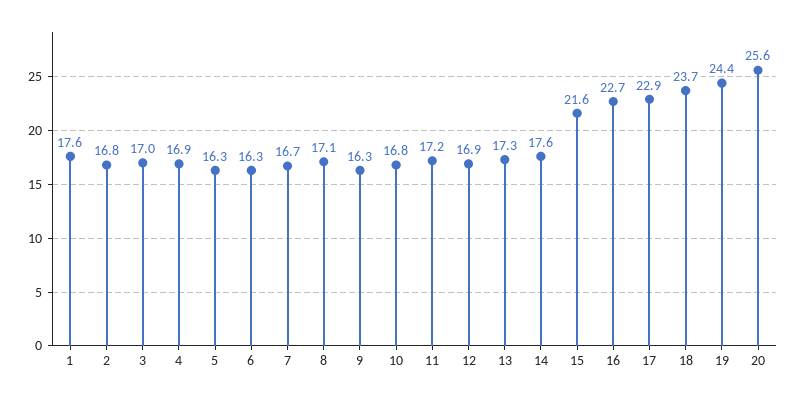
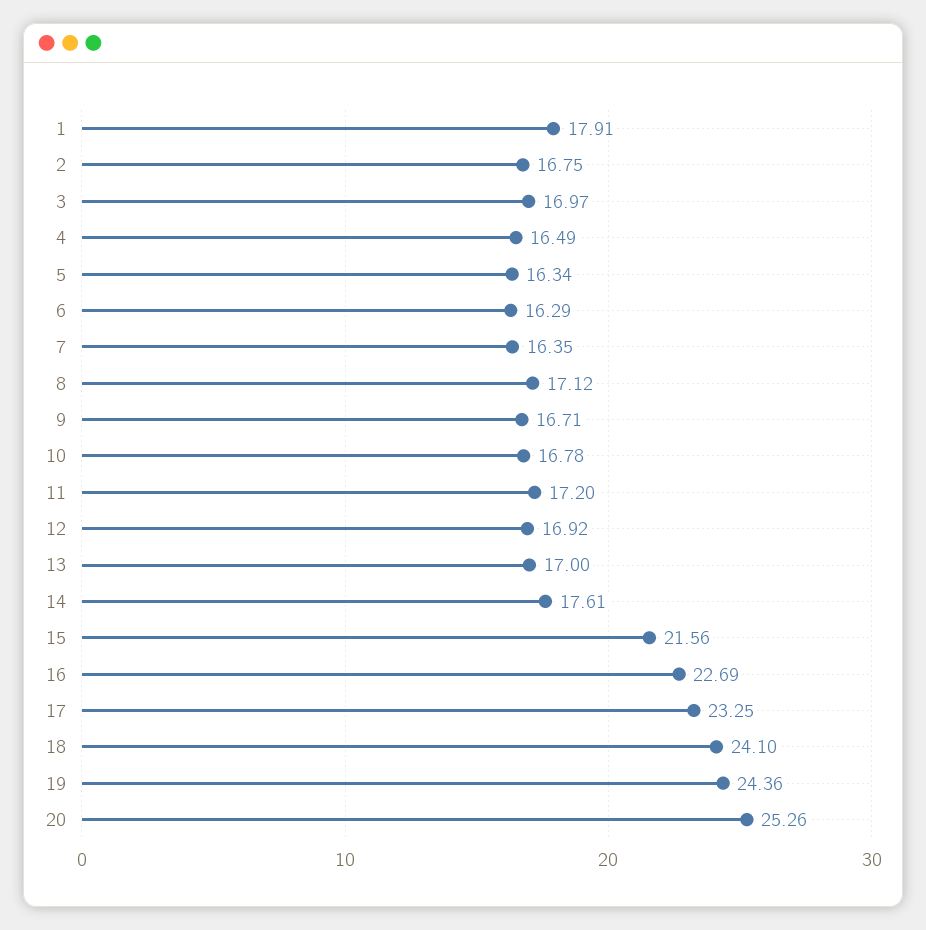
  {
-   "1": 17.6,
+   "1": 17.91,
    "2": 16.75,
    "3": 16.97,
-   "4": 16.9,
+   "4": 16.49,
    "5": 16.34,
    "6": 16.29,
-   "7": 16.7,
+   "7": 16.35,
    "8": 17.12,
-   "9": 16.3,
+   "9": 16.71,
    "10": 16.78,
    "11": 17.2,
    "12": 16.92,
-   "13": 17.3,
+   "13": 17,
    "14": 17.61,
    "15": 21.56,
    "16": 22.69,
-   "17": 22.9,
+   "17": 23.25,
-   "18": 23.7,
+   "18": 24.1,
    "19": 24.36,
-   "20": 25.6
+   "20": 25.26
  }

